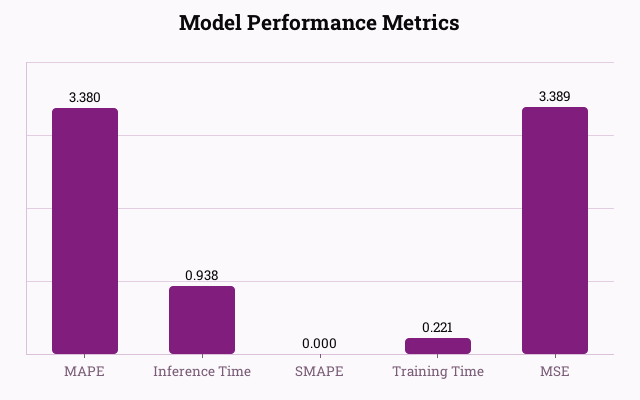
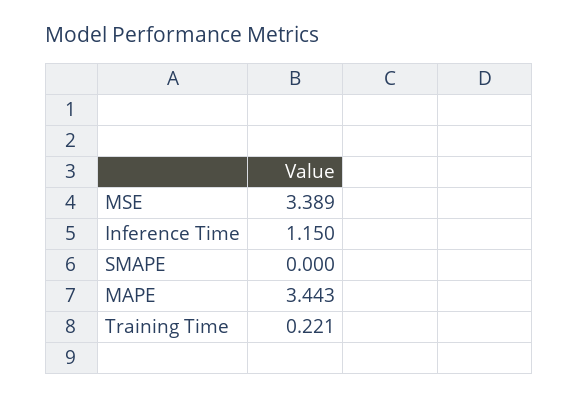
  {
-   "MAPE": 3.38,
+   "MAPE": 3.443,
-   "Inference Time": 0.938,
+   "Inference Time": 1.15,
    "SMAPE": 0,
    "Training Time": 0.221,
    "MSE": 3.389
  }

